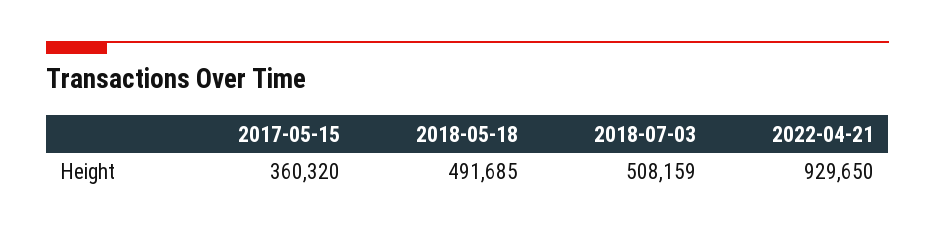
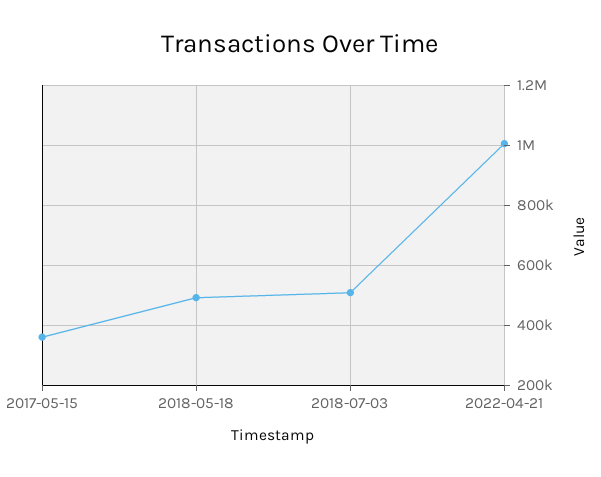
  {
    "2017-05-15": 360320,
    "2018-05-18": 491685,
    "2018-07-03": 508159,
-   "2022-04-21": 929650
+   "2022-04-21": 1000000
  }

